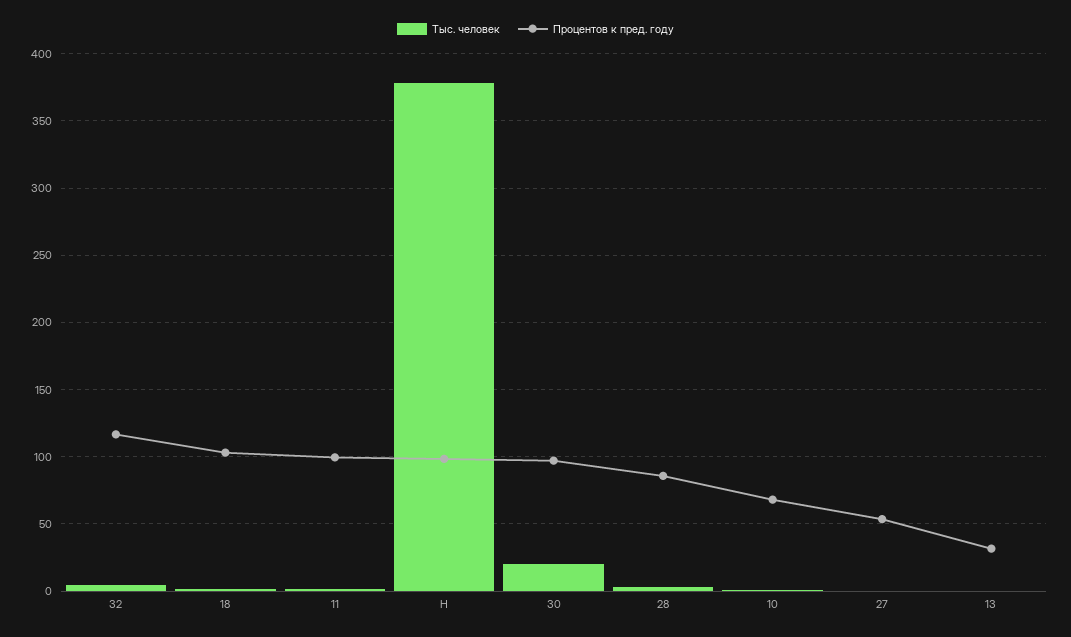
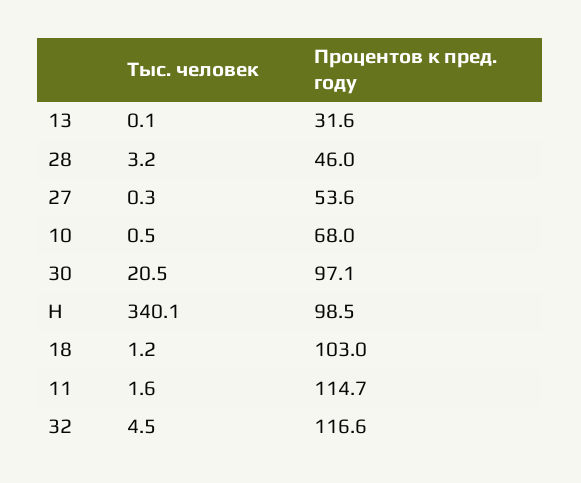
  {
    "Тыс. человек": {
      "32": 4.5,
      "18": 1.2,
      "11": 1.6,
-     "H": 380,
+     "H": 340.1,
      "30": 20.5,
      "28": 3.2,
      "10": 0.5,
      "27": 0.3,
      "13": 0.1
    },
    "Процентов к пред. году": {
      "32": 116.6,
      "18": 103,
-     "11": 100,
+     "11": 114.7,
      "H": 98.5,
      "30": 97.1,
-     "28": 85,
+     "28": 46,
      "10": 68,
      "27": 53.6,
      "13": 31.6
    }
  }

